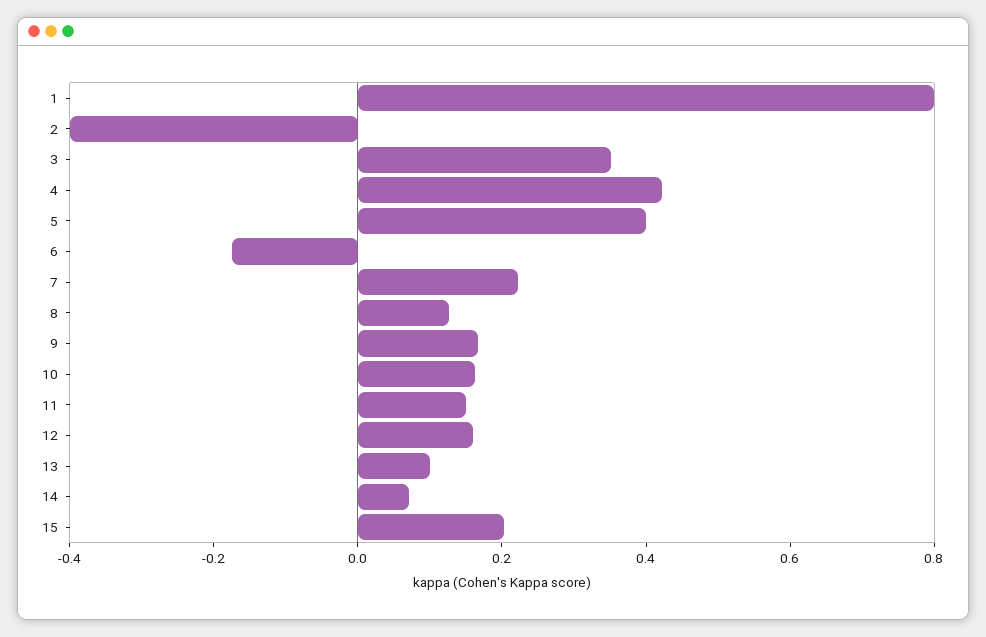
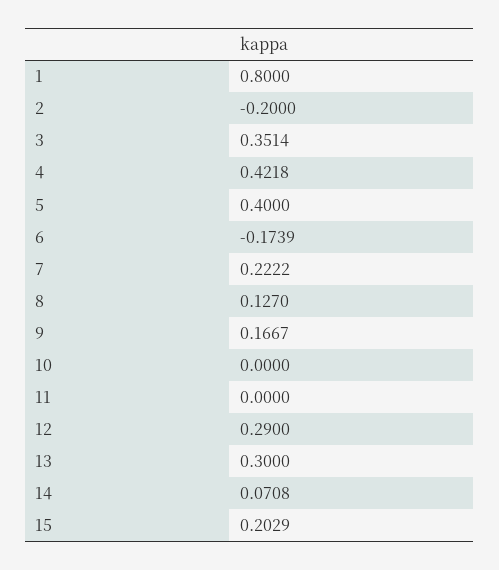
  {
    "1": 0.8,
-   "2": -0.4,
+   "2": -0.2,
    "3": 0.3514,
    "4": 0.4218,
    "5": 0.4,
    "6": -0.1739,
    "7": 0.2222,
    "8": 0.127,
    "9": 0.1667,
-   "10": 0.15,
+   "10": 0,
-   "11": 0.15,
+   "11": 0,
-   "12": 0.15,
+   "12": 0.29,
-   "13": 0.1,
+   "13": 0.3,
    "14": 0.0708,
    "15": 0.2029
  }

